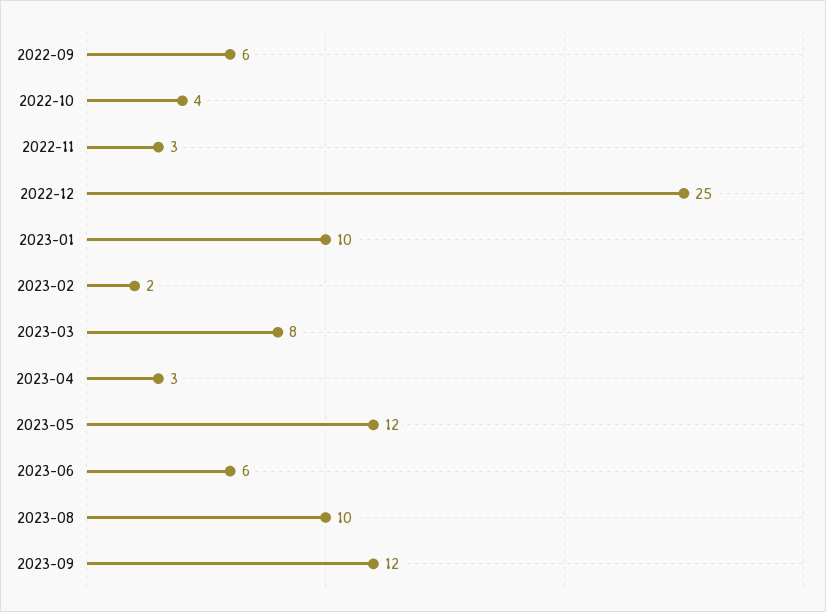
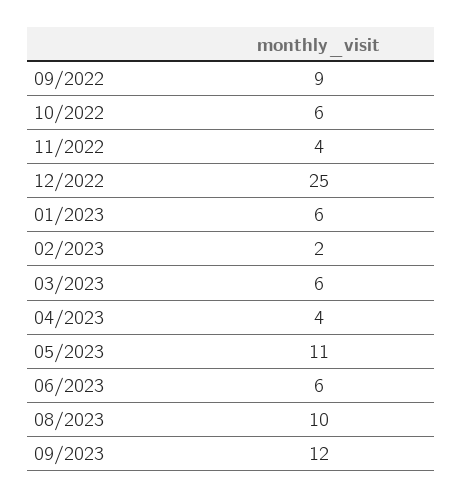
  {
-   "2022-09": 6,
+   "2022-09": 9,
-   "2022-10": 4,
+   "2022-10": 6,
-   "2022-11": 3,
+   "2022-11": 4,
    "2022-12": 25,
-   "2023-01": 10,
+   "2023-01": 6,
    "2023-02": 2,
-   "2023-03": 8,
+   "2023-03": 6,
-   "2023-04": 3,
+   "2023-04": 4,
-   "2023-05": 12,
+   "2023-05": 11,
    "2023-06": 6,
    "2023-08": 10,
    "2023-09": 12
  }

